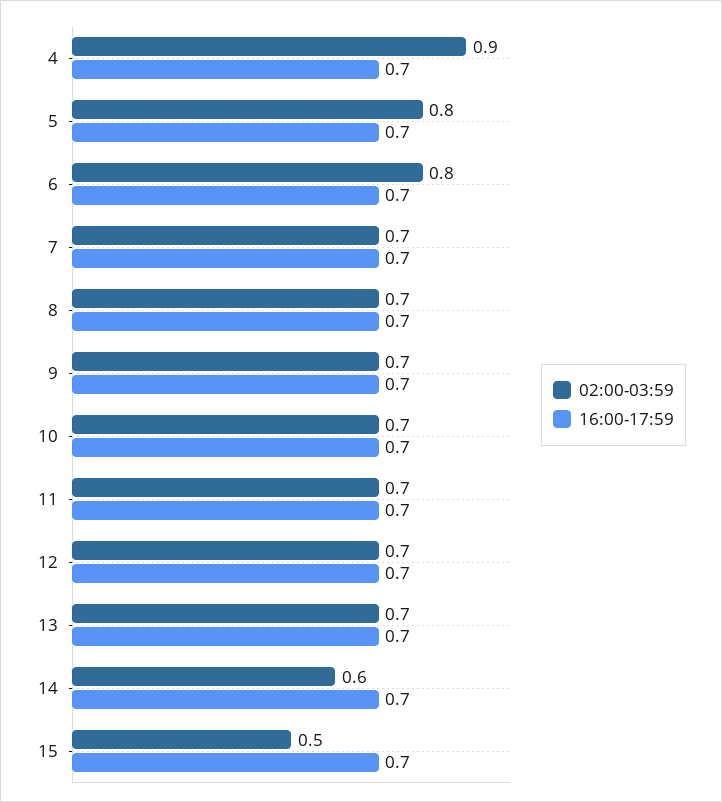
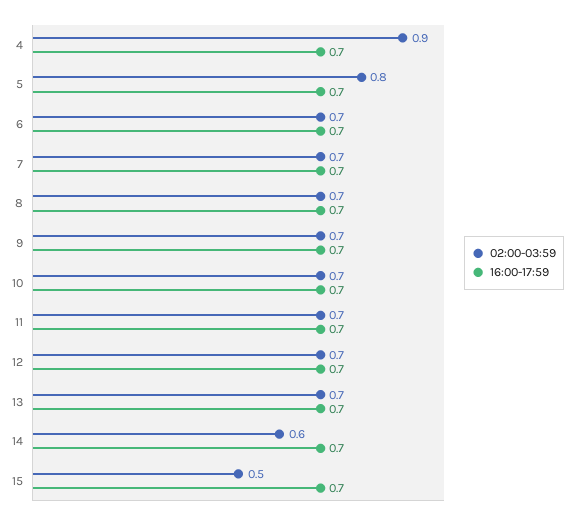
  {
    "02:00-03:59": {
      "4": 0.9,
      "5": 0.8,
-     "6": 0.8,
+     "6": 0.7,
      "7": 0.7,
      "8": 0.7,
      "9": 0.7,
      "10": 0.7,
      "11": 0.7,
      "12": 0.7,
      "13": 0.7,
      "14": 0.6,
      "15": 0.5
    },
    "16:00-17:59": {
      "4": 0.7,
      "5": 0.7,
      "6": 0.7,
      "7": 0.7,
      "8": 0.7,
      "9": 0.7,
      "10": 0.7,
      "11": 0.7,
      "12": 0.7,
      "13": 0.7,
      "14": 0.7,
      "15": 0.7
    }
  }

